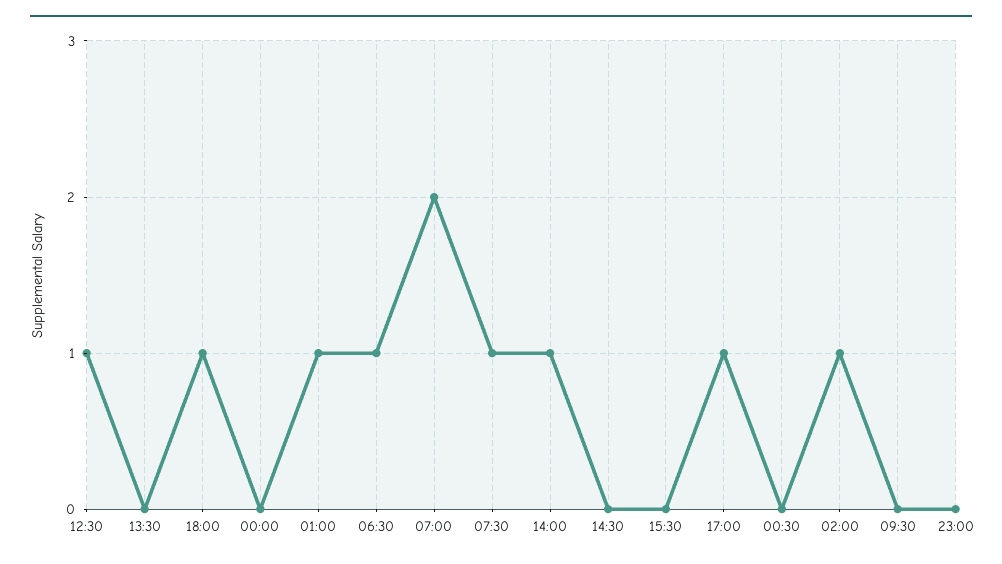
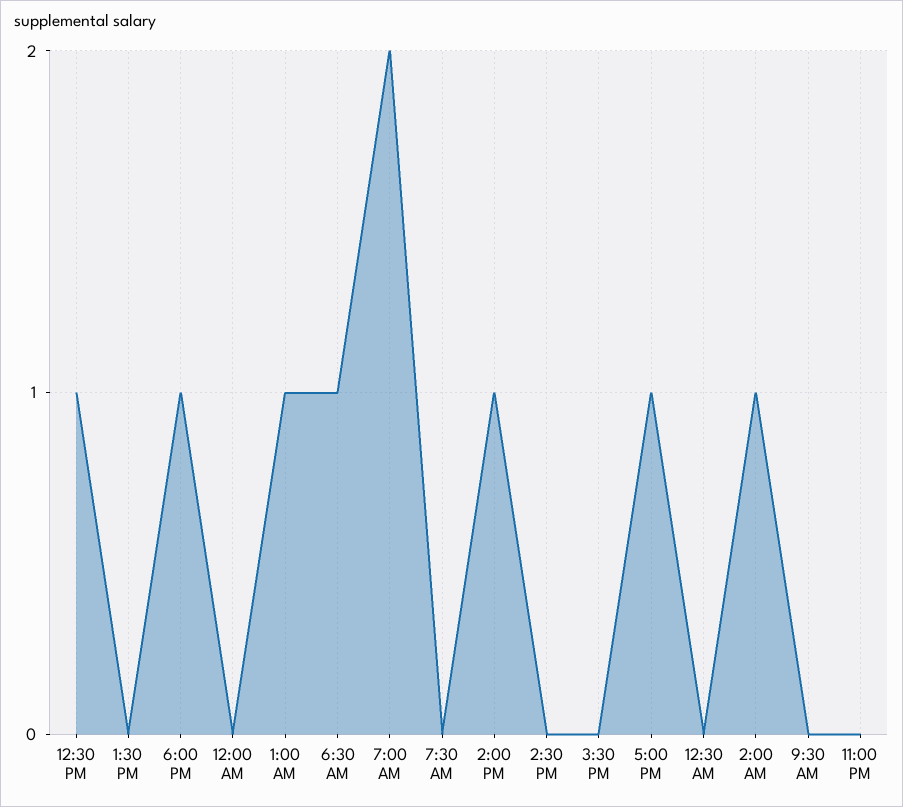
  {
    "12:30": 1,
    "13:30": 0,
    "18:00": 1,
    "00:00": 0,
    "01:00": 1,
    "06:30": 1,
    "07:00": 2,
-   "07:30": 1,
+   "07:30": 0,
    "14:00": 1,
    "14:30": 0,
    "15:30": 0,
    "17:00": 1,
    "00:30": 0,
    "02:00": 1,
    "09:30": 0,
    "23:00": 0
  }

